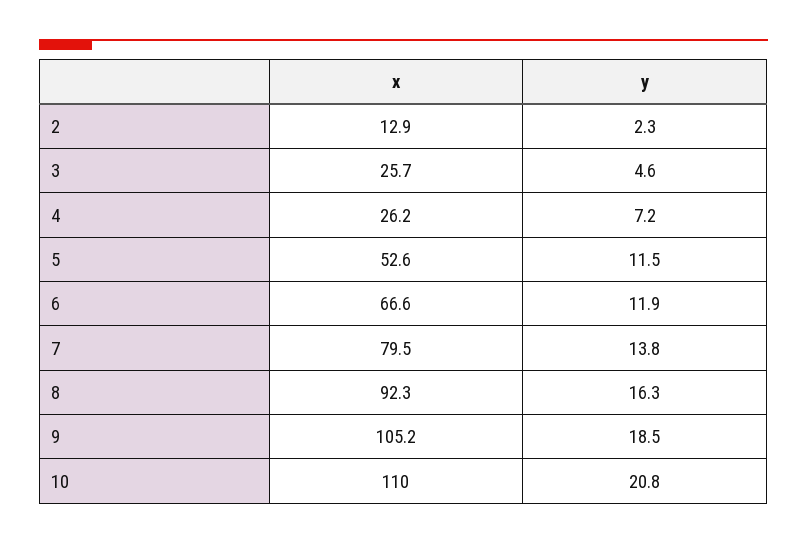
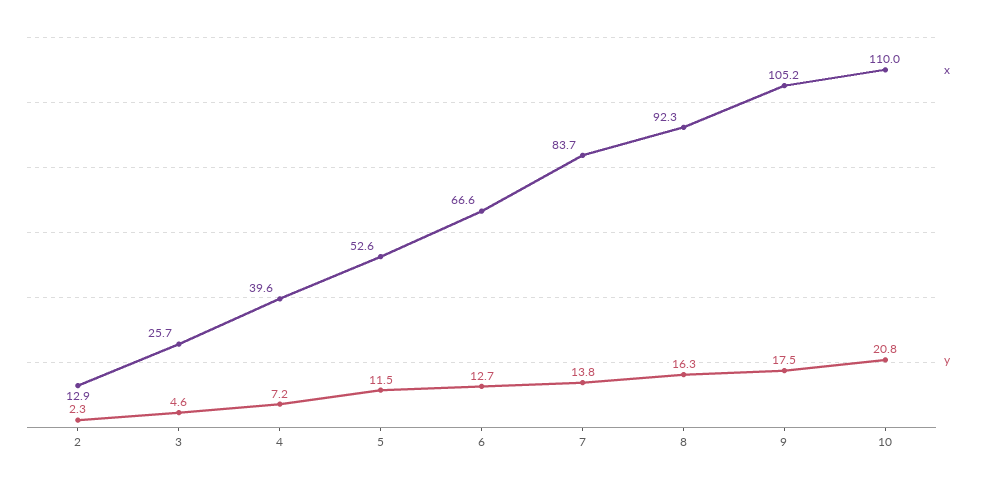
  {
    "x": {
      "2": 12.9,
      "3": 25.7,
-     "4": 26.2,
+     "4": 39.6,
      "5": 52.6,
      "6": 66.6,
-     "7": 79.5,
+     "7": 83.7,
      "8": 92.3,
      "9": 105.2,
      "10": 110
    },
    "y": {
      "2": 2.3,
      "3": 4.6,
      "4": 7.2,
      "5": 11.5,
-     "6": 11.9,
+     "6": 12.7,
      "7": 13.8,
      "8": 16.3,
-     "9": 18.5,
+     "9": 17.5,
      "10": 20.8
    }
  }

